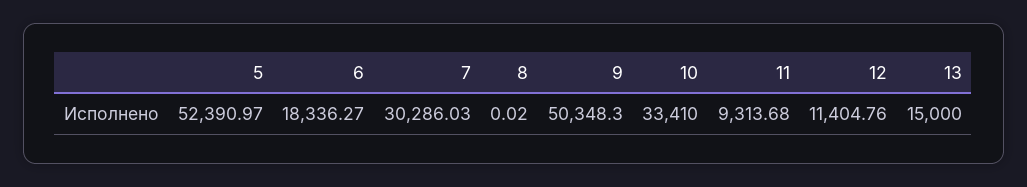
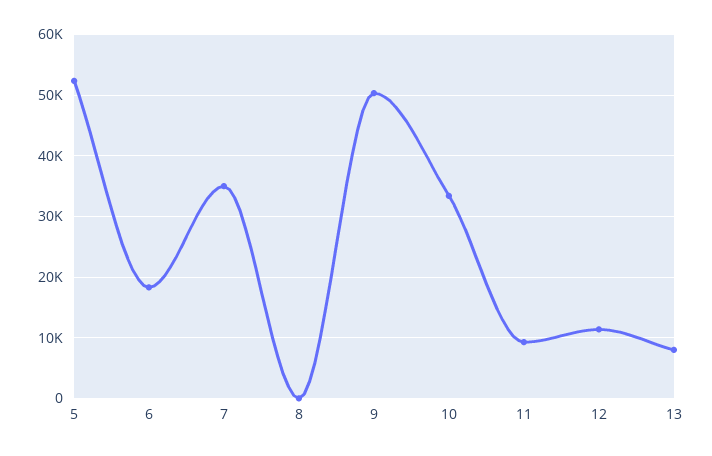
  {
    "5": 52390.97,
    "6": 18336.27,
-   "7": 30286.03,
+   "7": 35000,
    "8": 0.02,
    "9": 50348.3,
    "10": 33410,
    "11": 9313.68,
    "12": 11404.76,
-   "13": 15000
+   "13": 8000
  }

